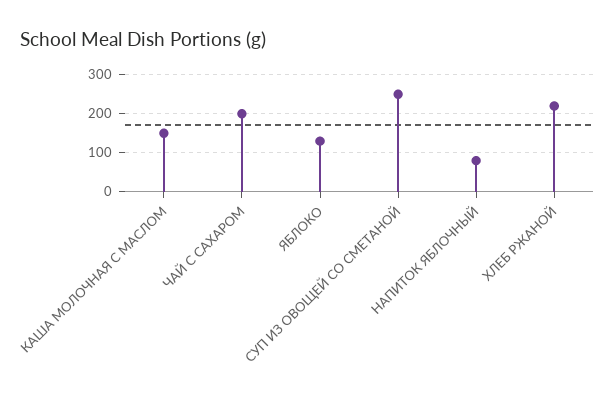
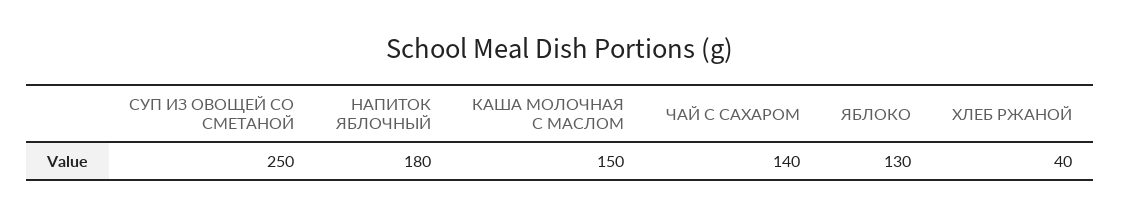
  {
    "КАША МОЛОЧНАЯ С МАСЛОМ": 150,
-   "ЧАЙ С САХАРОМ": 200,
+   "ЧАЙ С САХАРОМ": 140,
    "ЯБЛОКО": 130,
    "СУП ИЗ ОВОЩЕЙ СО СМЕТАНОЙ": 250,
-   "НАПИТОК ЯБЛОЧНЫЙ": 80,
+   "НАПИТОК ЯБЛОЧНЫЙ": 180,
-   "ХЛЕБ РЖАНОЙ": 220
+   "ХЛЕБ РЖАНОЙ": 40
  }

